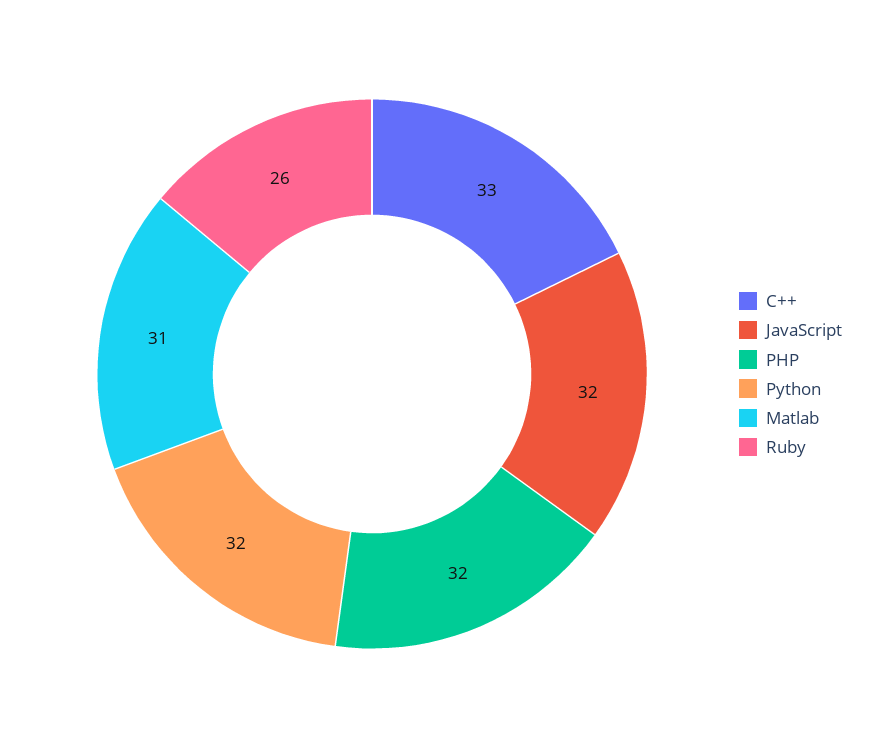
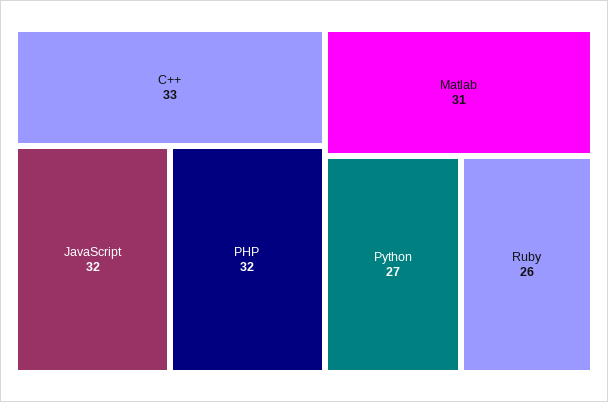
  {
    "C++": 33,
    "JavaScript": 32,
    "PHP": 32,
-   "Python": 32,
+   "Python": 27,
    "Matlab": 31,
    "Ruby": 26
  }

